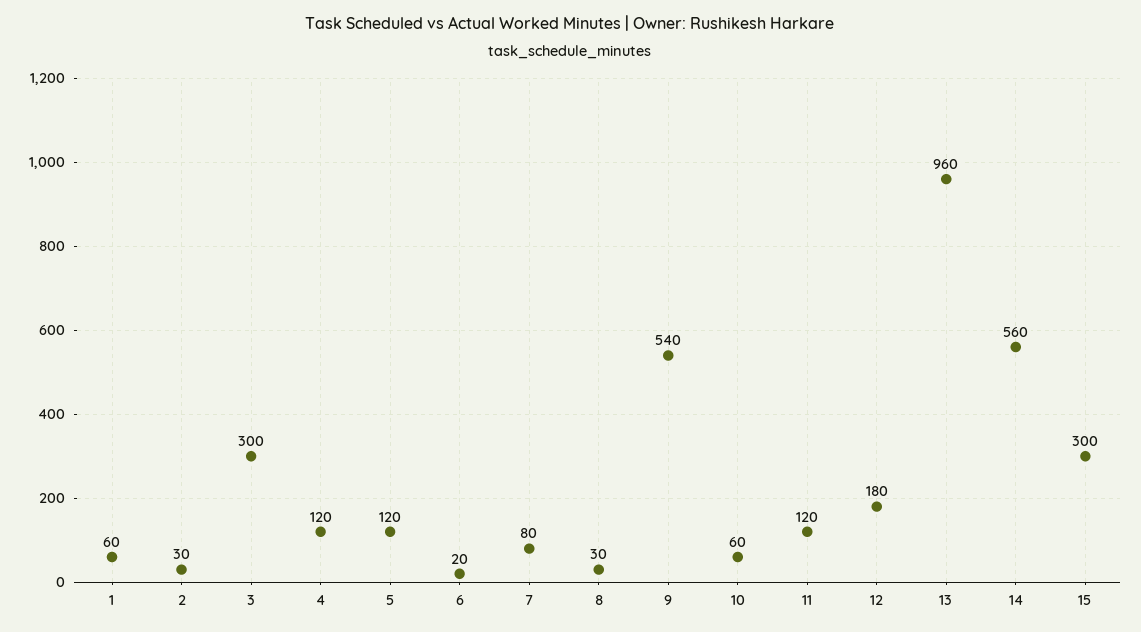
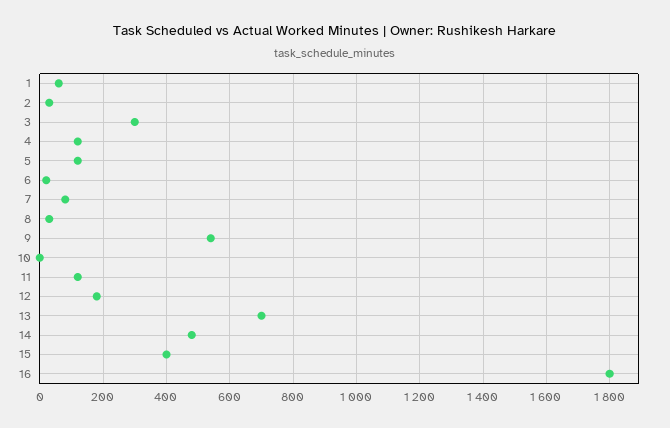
  {
    "1": 60,
    "2": 30,
    "3": 300,
    "4": 120,
    "5": 120,
    "6": 20,
    "7": 80,
    "8": 30,
    "9": 540,
-   "10": 60,
+   "10": 0,
    "11": 120,
    "12": 180,
-   "13": 960,
+   "13": 700,
-   "14": 560,
+   "14": 480,
-   "15": 300
+   "15": 400,
+   "16": 1800
  }

